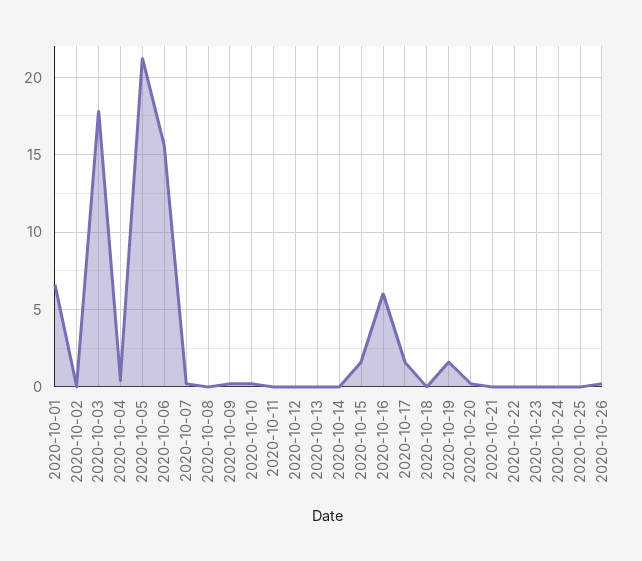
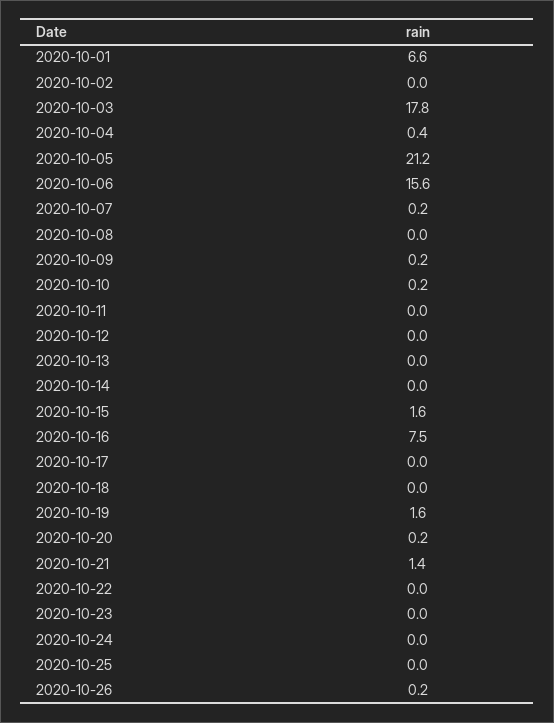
  {
    "2020-10-01": 6.6,
    "2020-10-02": 0,
    "2020-10-03": 17.8,
    "2020-10-04": 0.4,
    "2020-10-05": 21.2,
    "2020-10-06": 15.6,
    "2020-10-07": 0.2,
    "2020-10-08": 0,
    "2020-10-09": 0.2,
    "2020-10-10": 0.2,
    "2020-10-11": 0,
    "2020-10-12": 0,
    "2020-10-13": 0,
    "2020-10-14": 0,
    "2020-10-15": 1.6,
-   "2020-10-16": 6,
+   "2020-10-16": 7.5,
-   "2020-10-17": 1.5,
+   "2020-10-17": 0,
    "2020-10-18": 0,
    "2020-10-19": 1.6,
    "2020-10-20": 0.2,
-   "2020-10-21": 0,
+   "2020-10-21": 1.4,
    "2020-10-22": 0,
    "2020-10-23": 0,
    "2020-10-24": 0,
    "2020-10-25": 0,
    "2020-10-26": 0.2
  }

